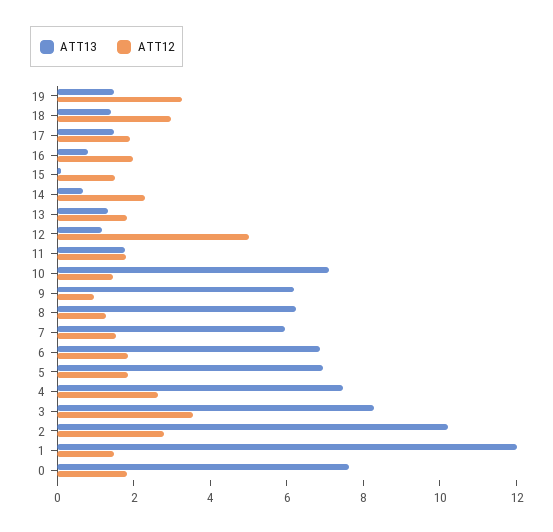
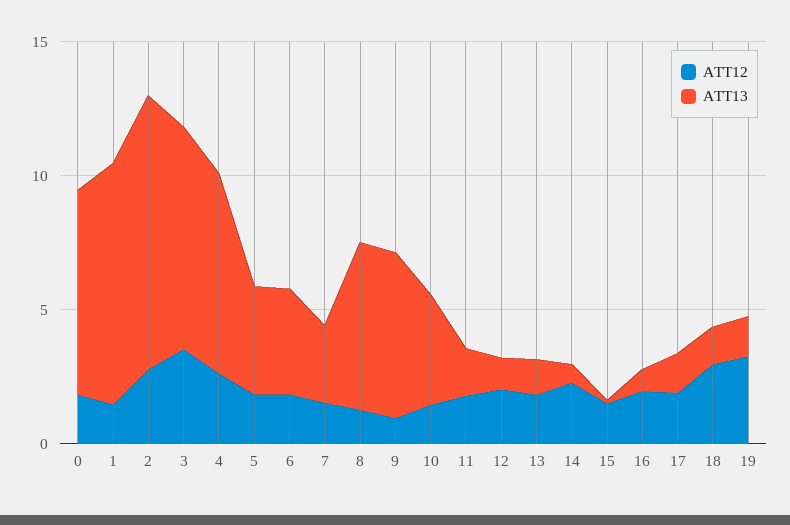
  {
    "ATT13": {
      "19": 1.5,
      "18": 1.5,
      "17": 1.5,
      "16": 1,
      "15": 0,
      "14": 0.5,
      "13": 1.5,
      "12": 1,
      "11": 2,
-     "10": 7,
+     "10": 4,
      "9": 6,
      "8": 6,
-     "7": 6,
+     "7": 3,
-     "6": 7,
+     "6": 4,
-     "5": 7,
+     "5": 4,
      "4": 7.5,
      "3": 8.5,
      "2": 10,
-     "1": 12,
+     "1": 9,
      "0": 7.5
    },
    "ATT12": {
      "19": 3.5,
      "18": 3,
      "17": 2,
      "16": 2,
      "15": 1.5,
      "14": 2.5,
      "13": 2,
-     "12": 5,
+     "12": 2,
      "11": 2,
      "10": 1.5,
      "9": 1,
      "8": 1.5,
      "7": 1.5,
      "6": 2,
      "5": 2,
      "4": 2.5,
      "3": 3.5,
      "2": 3,
      "1": 1.5,
      "0": 2
    }
  }

